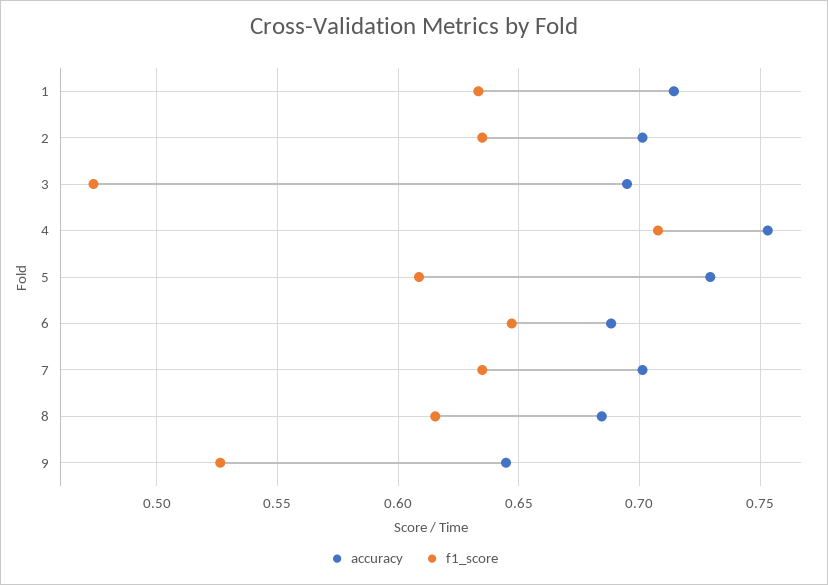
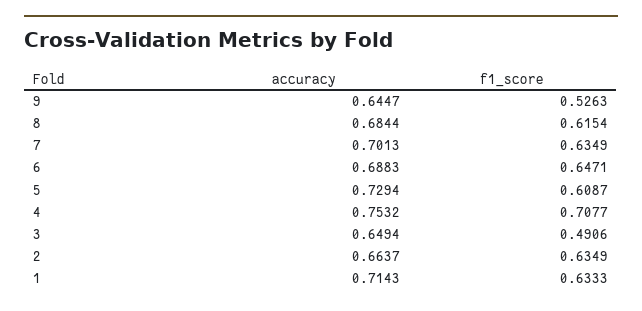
  {
    "accuracy": {
      "1": 0.7143,
-     "2": 0.7,
+     "2": 0.6637,
-     "3": 0.695,
+     "3": 0.6494,
      "4": 0.7532,
      "5": 0.7294,
      "6": 0.6883,
      "7": 0.7013,
      "8": 0.6844,
      "9": 0.6447
    },
    "f1_score": {
      "1": 0.6333,
      "2": 0.6349,
-     "3": 0.475,
+     "3": 0.4906,
      "4": 0.7077,
      "5": 0.6087,
      "6": 0.6471,
      "7": 0.6349,
      "8": 0.6154,
      "9": 0.5263
    }
  }

